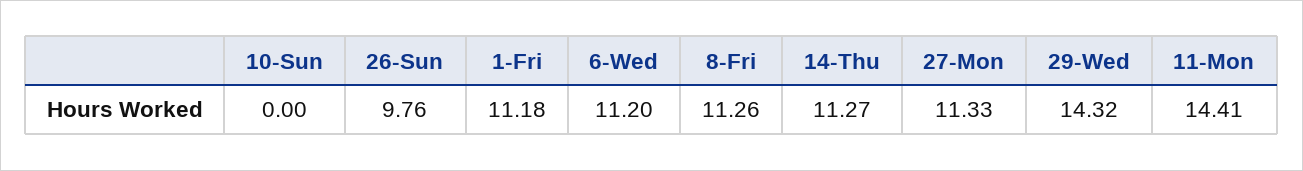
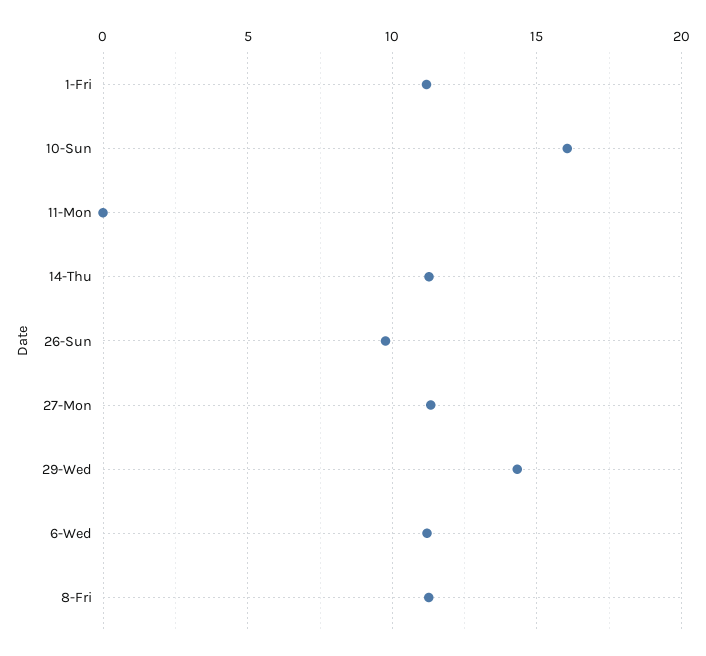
  {
-   "10-Sun": 0,
+   "10-Sun": 16,
    "26-Sun": 9.76,
    "1-Fri": 11.18,
    "6-Wed": 11.2,
    "8-Fri": 11.26,
    "14-Thu": 11.27,
    "27-Mon": 11.33,
    "29-Wed": 14.32,
-   "11-Mon": 14.41
+   "11-Mon": 0
  }

